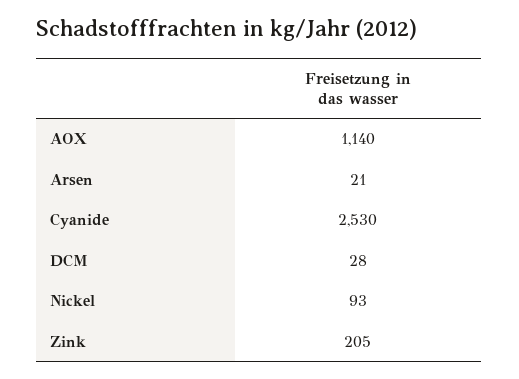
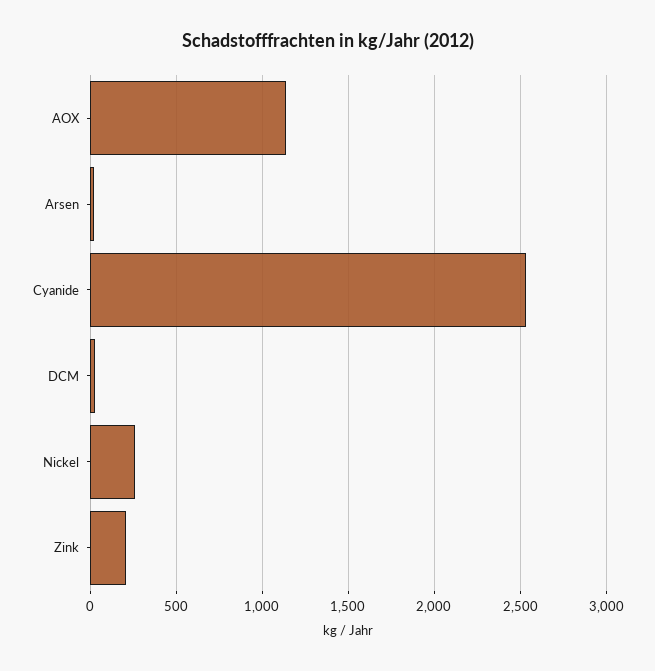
  {
    "AOX": 1140,
    "Arsen": 21,
    "Cyanide": 2530,
    "DCM": 28,
-   "Nickel": 93,
+   "Nickel": 250,
    "Zink": 205
  }

